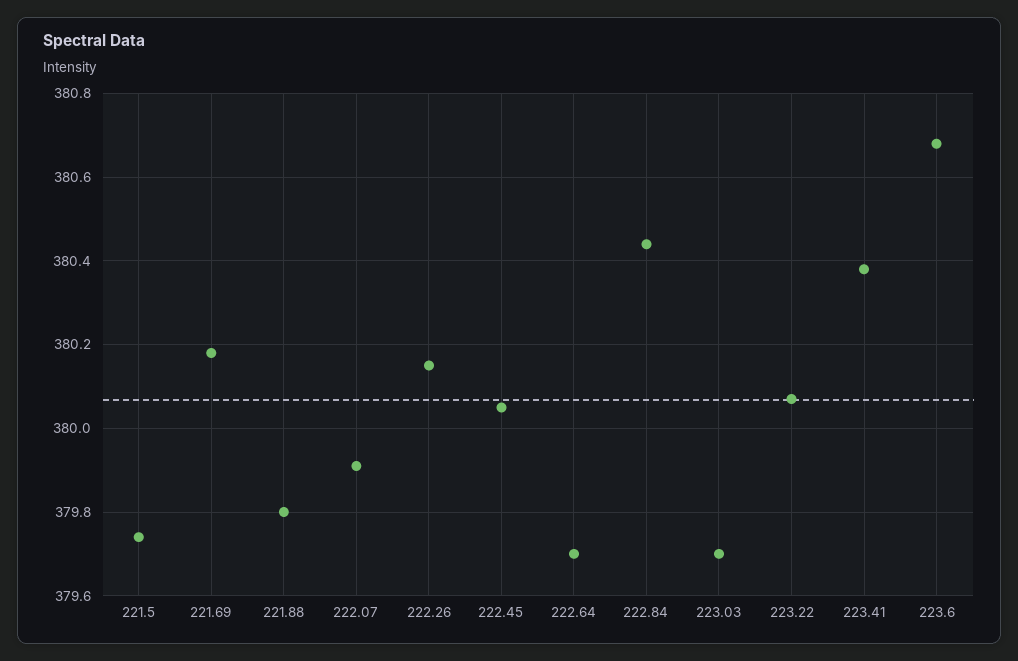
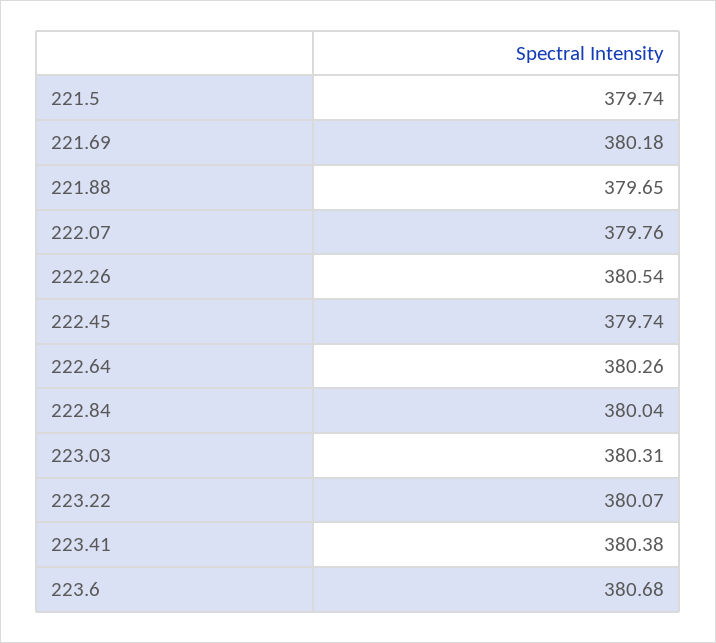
  {
    "221.5": 379.74,
    "221.69": 380.18,
-   "221.88": 379.8,
+   "221.88": 379.65,
-   "222.07": 379.9,
+   "222.07": 379.76,
-   "222.26": 380.15,
+   "222.26": 380.54,
-   "222.45": 380.05,
+   "222.45": 379.74,
-   "222.64": 379.7,
+   "222.64": 380.26,
-   "222.84": 380.45,
+   "222.84": 380.04,
-   "223.03": 379.7,
+   "223.03": 380.31,
    "223.22": 380.07,
    "223.41": 380.38,
    "223.6": 380.68
  }

